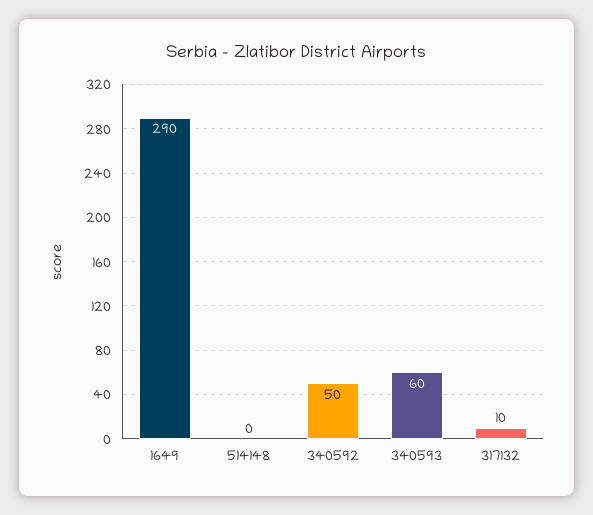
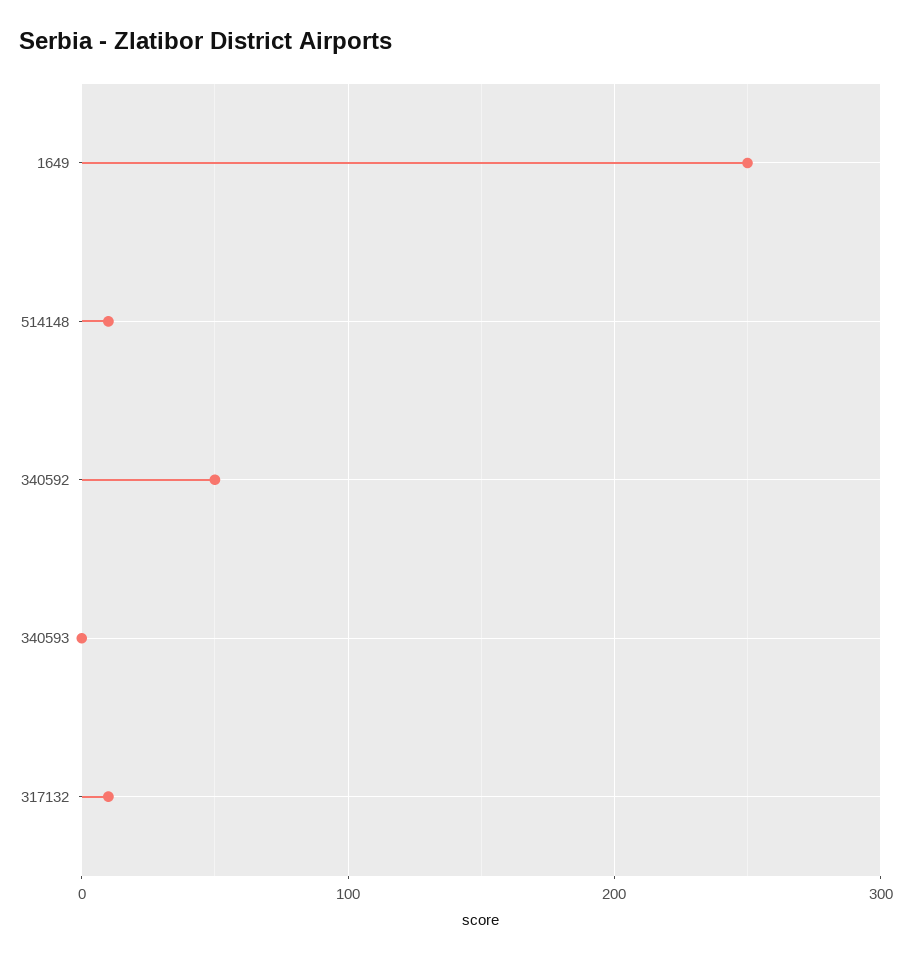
  {
-   "1649": 290,
+   "1649": 250,
-   "514148": 0,
+   "514148": 10,
    "340592": 50,
-   "340593": 60,
+   "340593": 0,
    "317132": 10
  }

